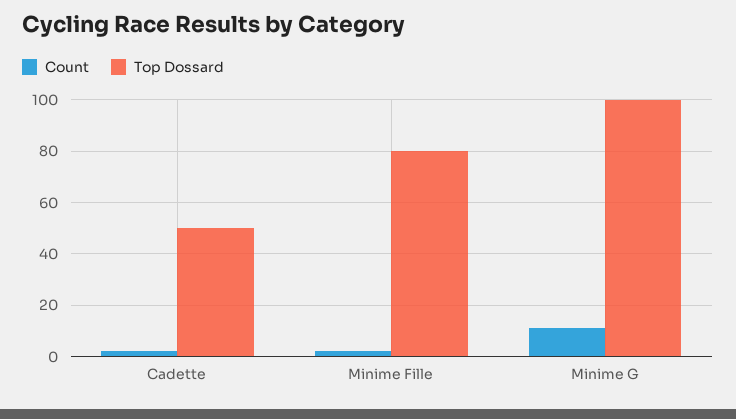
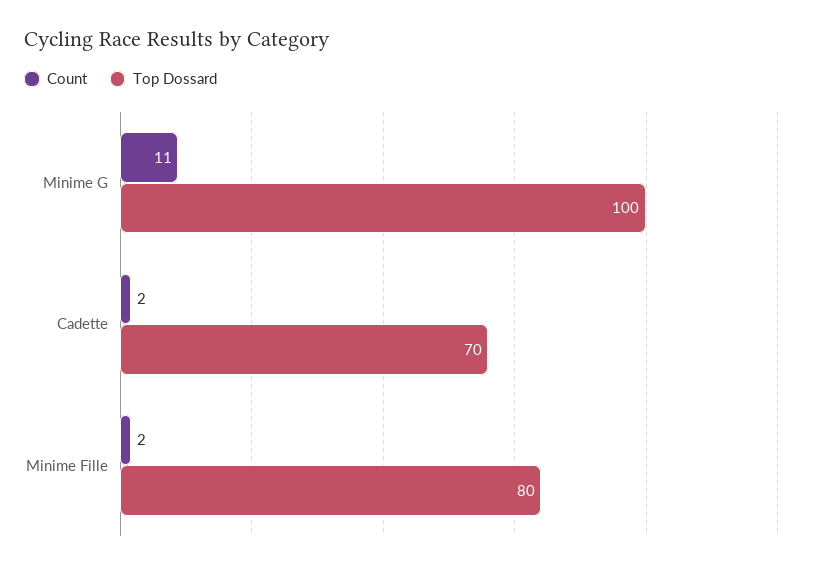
  {
    "Count": {
      "Cadette": 2,
      "Minime Fille": 2,
      "Minime G": 11
    },
    "Top Dossard": {
-     "Cadette": 50,
+     "Cadette": 70,
      "Minime Fille": 80,
      "Minime G": 100
    }
  }

